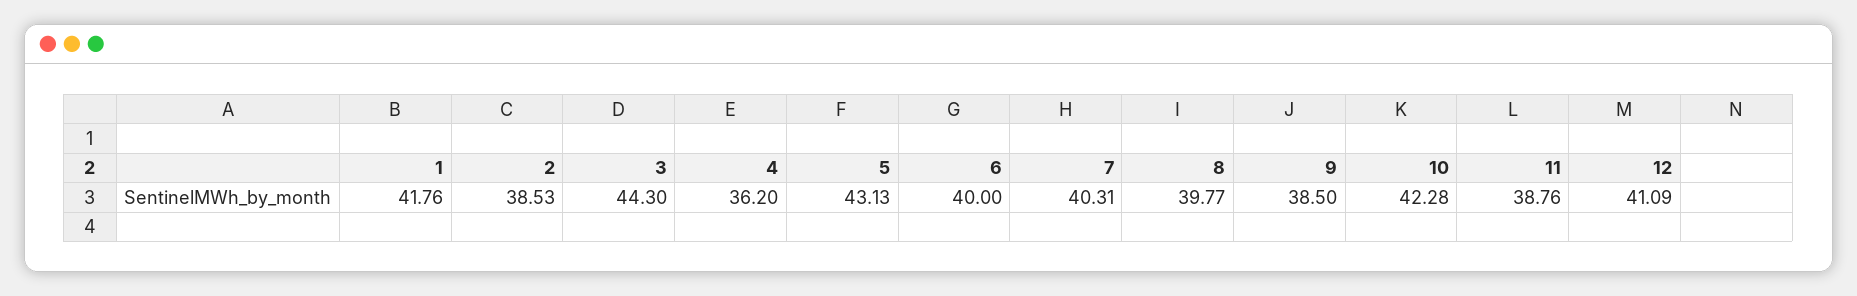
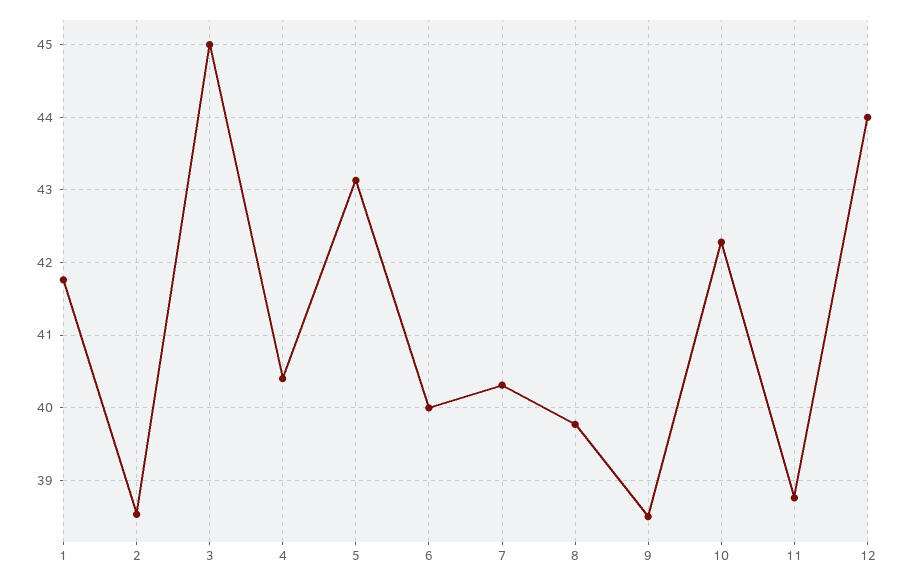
  {
    "1": 41.76,
    "2": 38.53,
-   "3": 44.3,
+   "3": 45,
-   "4": 36.2,
+   "4": 40.4,
    "5": 43.13,
    "6": 40,
    "7": 40.31,
    "8": 39.77,
    "9": 38.5,
    "10": 42.28,
    "11": 38.76,
-   "12": 41.09
+   "12": 44
  }

